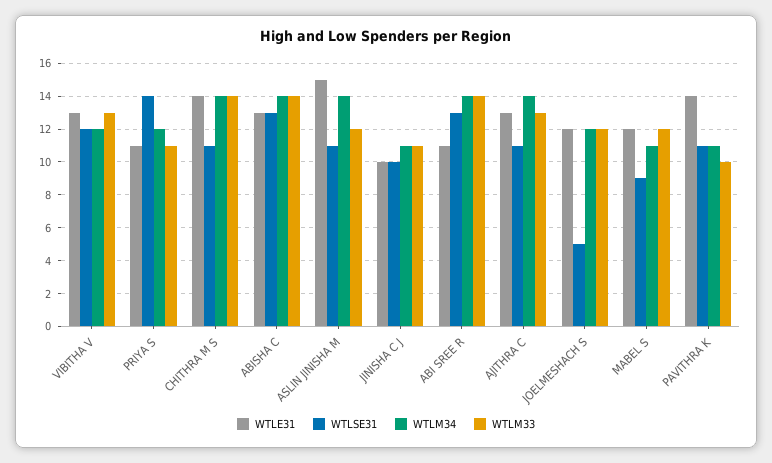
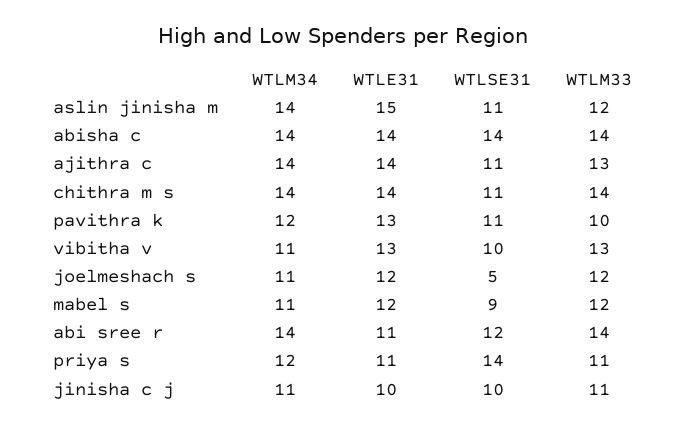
  {
    "WTLE31": {
      "VIBITHA V": 13,
      "PRIYA S": 11,
      "CHITHRA M S": 14,
-     "ABISHA C": 13,
+     "ABISHA C": 14,
      "ASLIN JINISHA M": 15,
      "JINISHA C J": 10,
      "ABI SREE R": 11,
-     "AJITHRA C": 13,
+     "AJITHRA C": 14,
      "JOELMESHACH S": 12,
      "MABEL S": 12,
-     "PAVITHRA K": 14
+     "PAVITHRA K": 13
    },
    "WTLSE31": {
-     "VIBITHA V": 12,
+     "VIBITHA V": 10,
      "PRIYA S": 14,
      "CHITHRA M S": 11,
-     "ABISHA C": 13,
+     "ABISHA C": 14,
      "ASLIN JINISHA M": 11,
      "JINISHA C J": 10,
-     "ABI SREE R": 13,
+     "ABI SREE R": 12,
      "AJITHRA C": 11,
      "JOELMESHACH S": 5,
      "MABEL S": 9,
      "PAVITHRA K": 11
    },
    "WTLM34": {
-     "VIBITHA V": 12,
+     "VIBITHA V": 11,
      "PRIYA S": 12,
      "CHITHRA M S": 14,
      "ABISHA C": 14,
      "ASLIN JINISHA M": 14,
      "JINISHA C J": 11,
      "ABI SREE R": 14,
      "AJITHRA C": 14,
-     "JOELMESHACH S": 12,
+     "JOELMESHACH S": 11,
      "MABEL S": 11,
-     "PAVITHRA K": 11
+     "PAVITHRA K": 12
    },
    "WTLM33": {
      "VIBITHA V": 13,
      "PRIYA S": 11,
      "CHITHRA M S": 14,
      "ABISHA C": 14,
      "ASLIN JINISHA M": 12,
      "JINISHA C J": 11,
      "ABI SREE R": 14,
      "AJITHRA C": 13,
      "JOELMESHACH S": 12,
      "MABEL S": 12,
      "PAVITHRA K": 10
    }
  }

